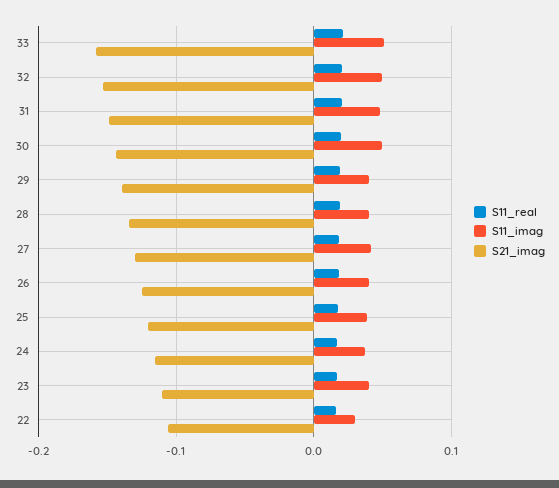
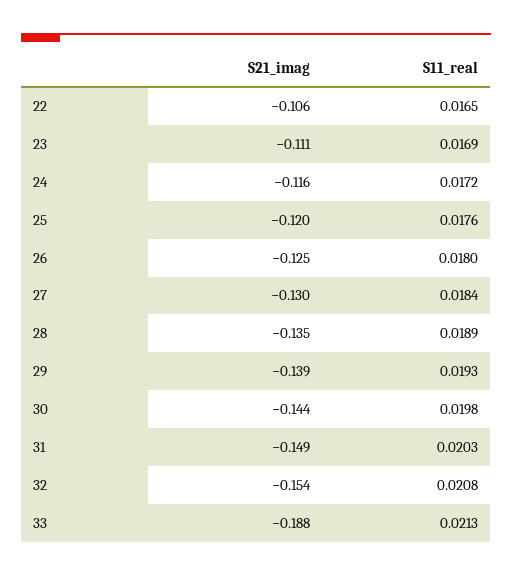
  {
    "S11_real": {
      "33": 0.0213,
      "32": 0.0208,
      "31": 0.0203,
      "30": 0.0198,
      "29": 0.0193,
      "28": 0.0189,
      "27": 0.0184,
      "26": 0.018,
      "25": 0.0176,
      "24": 0.0172,
      "23": 0.0169,
      "22": 0.0165
    },
-   "S11_imag": {
-     "33": 0.05,
-     "32": 0.05,
-     "31": 0.05,
-     "30": 0.05,
-     "29": 0.04,
-     "28": 0.04,
-     "27": 0.04,
-     "26": 0.04,
-     "25": 0.04,
-     "24": 0.04,
-     "23": 0.04,
-     "22": 0.03
-   },
    "S21_imag": {
-     "33": -0.16,
+     "33": -0.188,
      "32": -0.154,
      "31": -0.149,
      "30": -0.144,
      "29": -0.139,
      "28": -0.135,
      "27": -0.13,
      "26": -0.125,
      "25": -0.12,
      "24": -0.116,
      "23": -0.111,
      "22": -0.106
    }
  }

